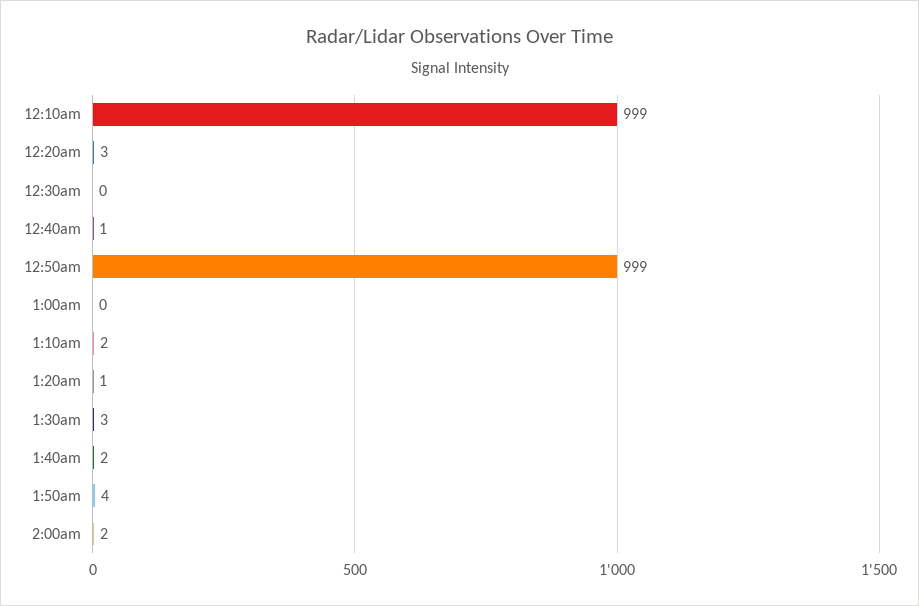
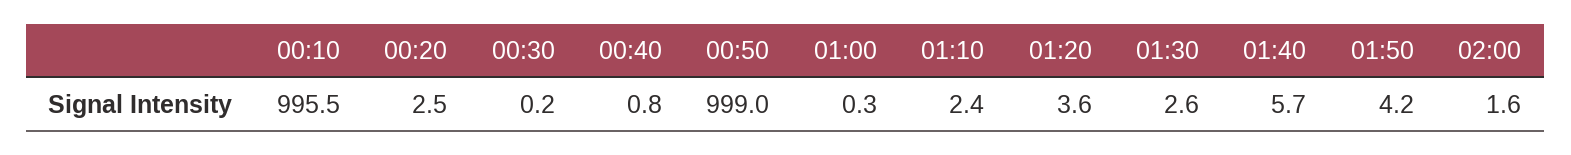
  {
-   "12:10am": 999,
+   "12:10am": 995.5,
    "12:20am": 2.5,
    "12:30am": 0.2,
    "12:40am": 0.8,
    "12:50am": 999,
    "1:00am": 0.3,
    "1:10am": 2.4,
-   "1:20am": 1,
+   "1:20am": 3.6,
    "1:30am": 2.6,
-   "1:40am": 2,
+   "1:40am": 5.7,
    "1:50am": 4.2,
    "2:00am": 1.6
  }

